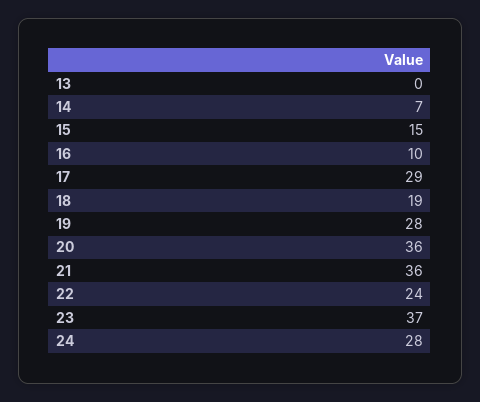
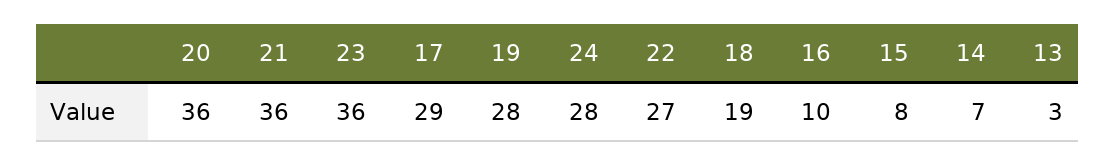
  {
-   "13": 0,
+   "13": 3,
    "14": 7,
-   "15": 15,
+   "15": 8,
    "16": 10,
    "17": 29,
    "18": 19,
    "19": 28,
    "20": 36,
    "21": 36,
-   "22": 24,
+   "22": 27,
-   "23": 37,
+   "23": 36,
    "24": 28
  }

